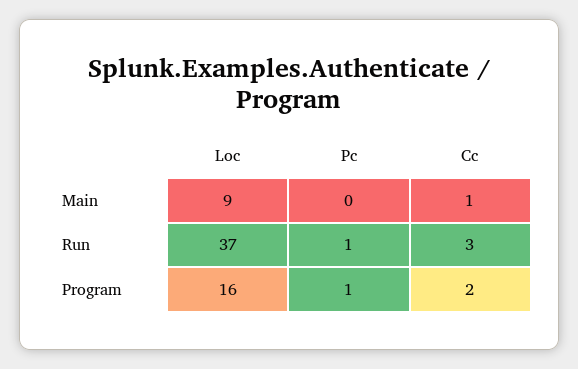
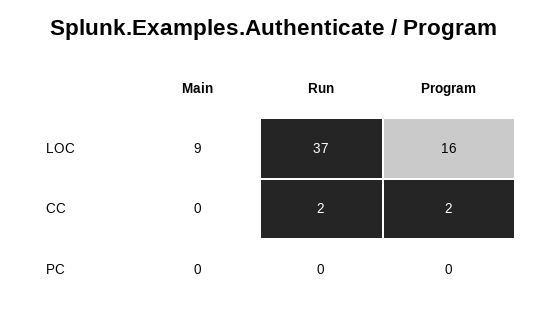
  {
    "Loc": {
      "Main": 9,
      "Run": 37,
      "Program": 16
    },
    "Pc": {
      "Main": 0,
-     "Run": 1,
+     "Run": 0,
-     "Program": 1
+     "Program": 0
    },
    "Cc": {
-     "Main": 1,
+     "Main": 0,
-     "Run": 3,
+     "Run": 2,
      "Program": 2
    }
  }

